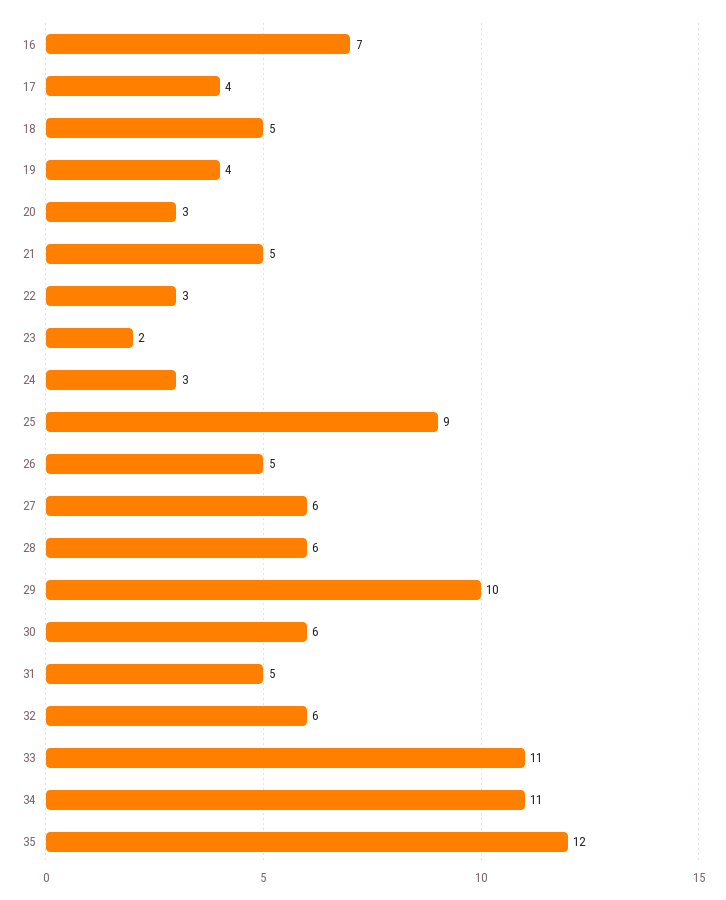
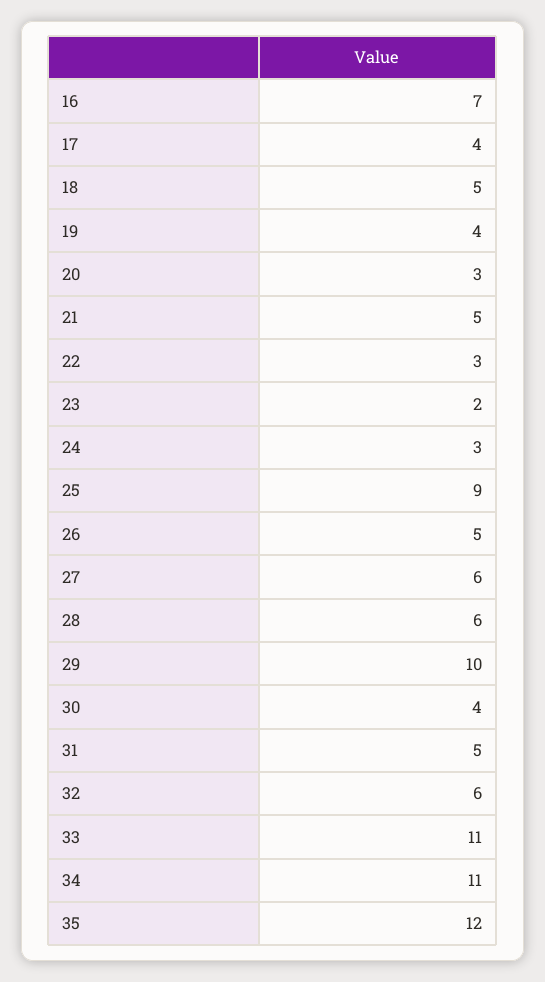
  {
    "16": 7,
    "17": 4,
    "18": 5,
    "19": 4,
    "20": 3,
    "21": 5,
    "22": 3,
    "23": 2,
    "24": 3,
    "25": 9,
    "26": 5,
    "27": 6,
    "28": 6,
    "29": 10,
-   "30": 6,
+   "30": 4,
    "31": 5,
    "32": 6,
    "33": 11,
    "34": 11,
    "35": 12
  }

